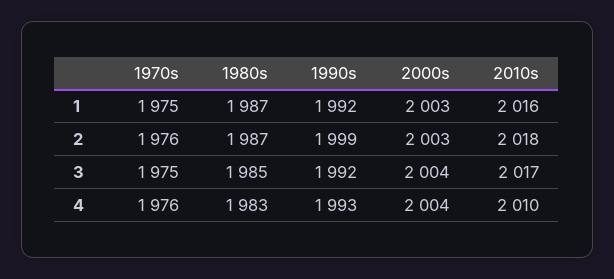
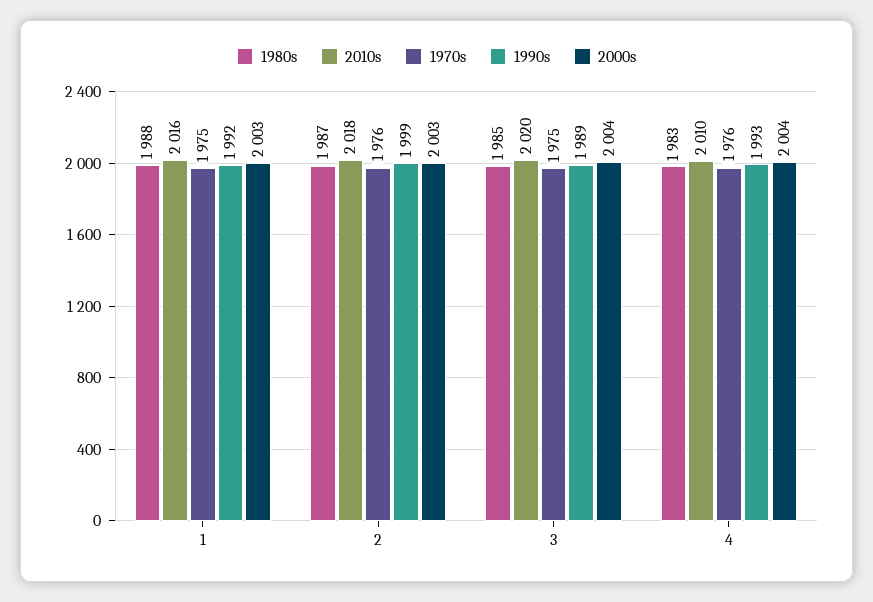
  {
    "1970s": {
      "1": 1975,
      "2": 1976,
      "3": 1975,
      "4": 1976
    },
    "1980s": {
-     "1": 1987,
+     "1": 1988,
      "2": 1987,
      "3": 1985,
      "4": 1983
    },
    "1990s": {
      "1": 1992,
      "2": 1999,
-     "3": 1992,
+     "3": 1989,
      "4": 1993
    },
    "2000s": {
      "1": 2003,
      "2": 2003,
      "3": 2004,
      "4": 2004
    },
    "2010s": {
      "1": 2016,
      "2": 2018,
-     "3": 2017,
+     "3": 2020,
      "4": 2010
    }
  }

